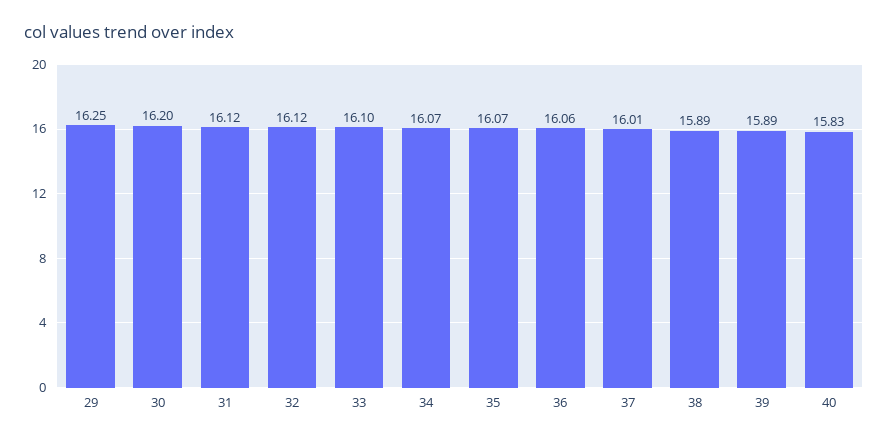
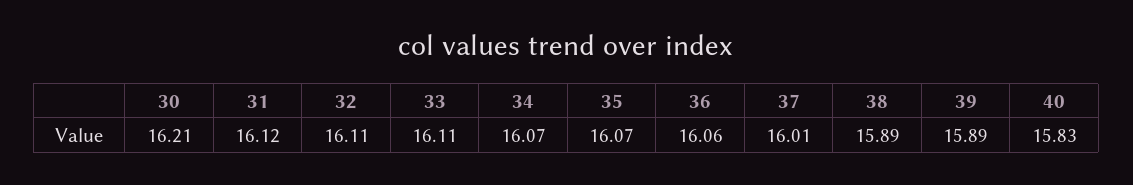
  {
-   "29": 16.25,
-   "30": 16.2,
+   "30": 16.21,
    "31": 16.12,
-   "32": 16.12,
+   "32": 16.11,
-   "33": 16.1,
+   "33": 16.11,
    "34": 16.07,
    "35": 16.07,
    "36": 16.06,
    "37": 16.01,
    "38": 15.89,
    "39": 15.89,
    "40": 15.83
  }

